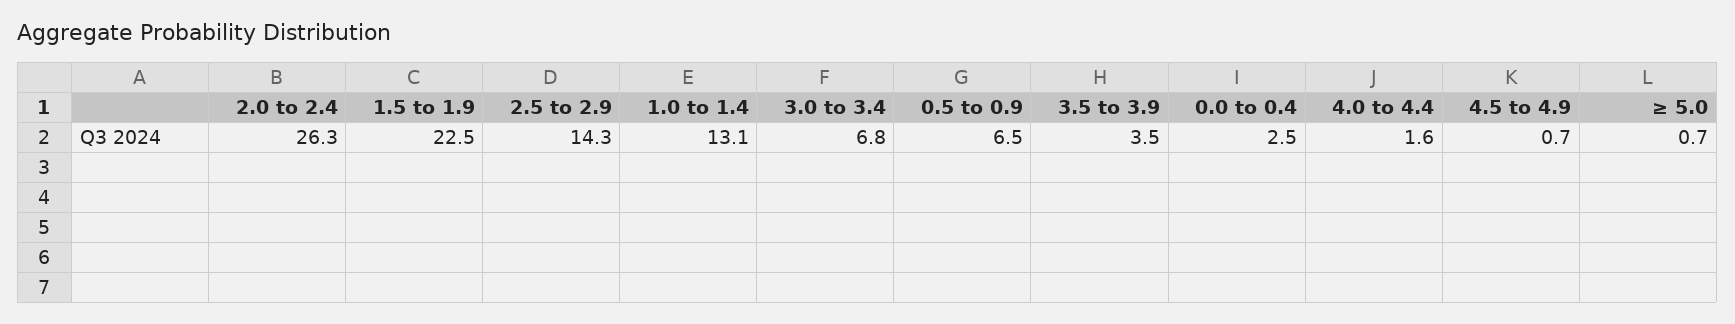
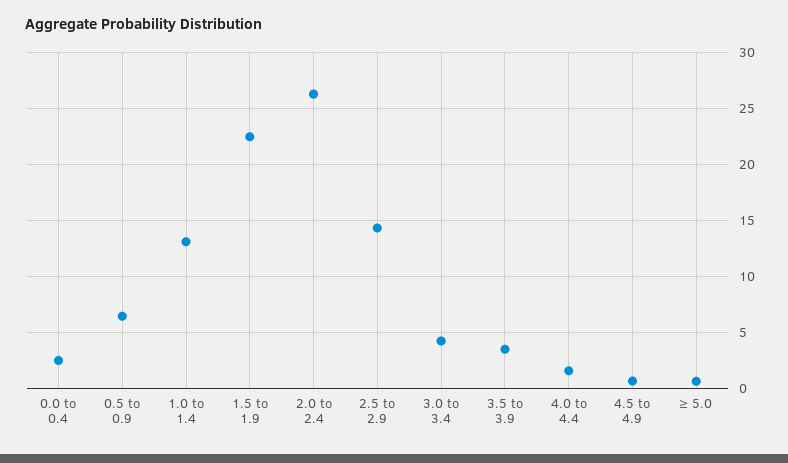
  {
    "2.0 to 2.4": 26.3,
    "1.5 to 1.9": 22.5,
    "2.5 to 2.9": 14.3,
    "1.0 to 1.4": 13.1,
-   "3.0 to 3.4": 6.8,
+   "3.0 to 3.4": 4,
    "0.5 to 0.9": 6.5,
    "3.5 to 3.9": 3.5,
    "0.0 to 0.4": 2.5,
    "4.0 to 4.4": 1.6,
    "4.5 to 4.9": 0.7,
    "≥ 5.0": 0.7
  }

